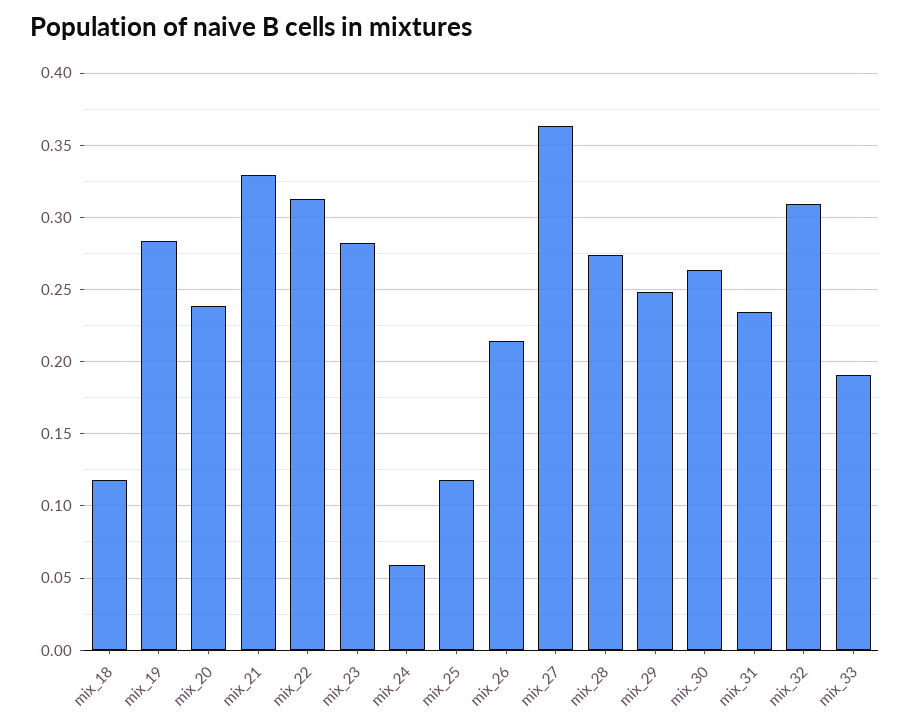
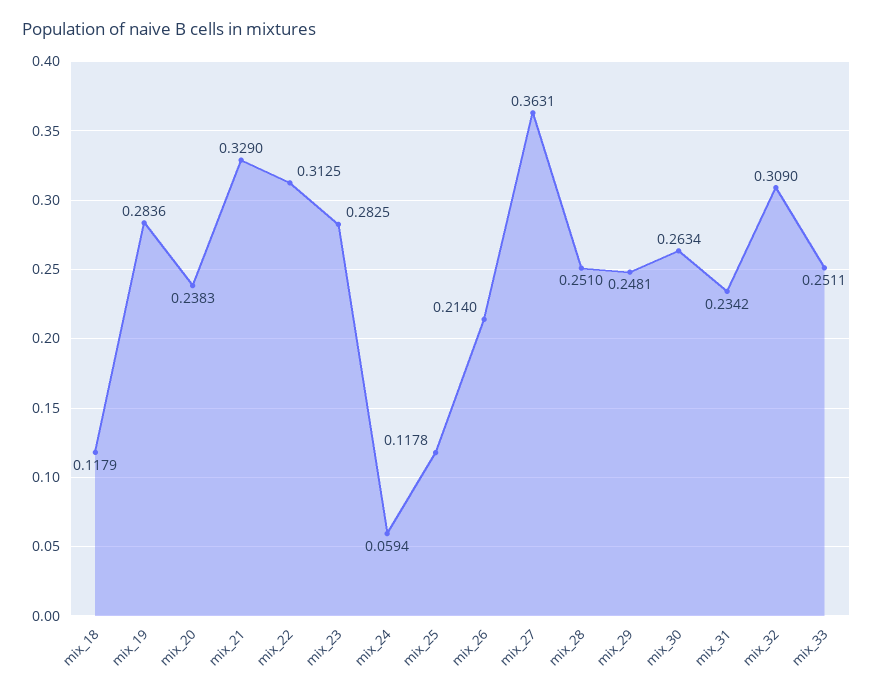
  {
    "mix_18": 0.1179,
    "mix_19": 0.2836,
    "mix_20": 0.2383,
    "mix_21": 0.329,
    "mix_22": 0.3125,
    "mix_23": 0.2825,
    "mix_24": 0.0594,
    "mix_25": 0.1178,
    "mix_26": 0.214,
    "mix_27": 0.3631,
-   "mix_28": 0.275,
+   "mix_28": 0.251,
    "mix_29": 0.2481,
    "mix_30": 0.2634,
    "mix_31": 0.2342,
    "mix_32": 0.309,
-   "mix_33": 0.19
+   "mix_33": 0.2511
  }

